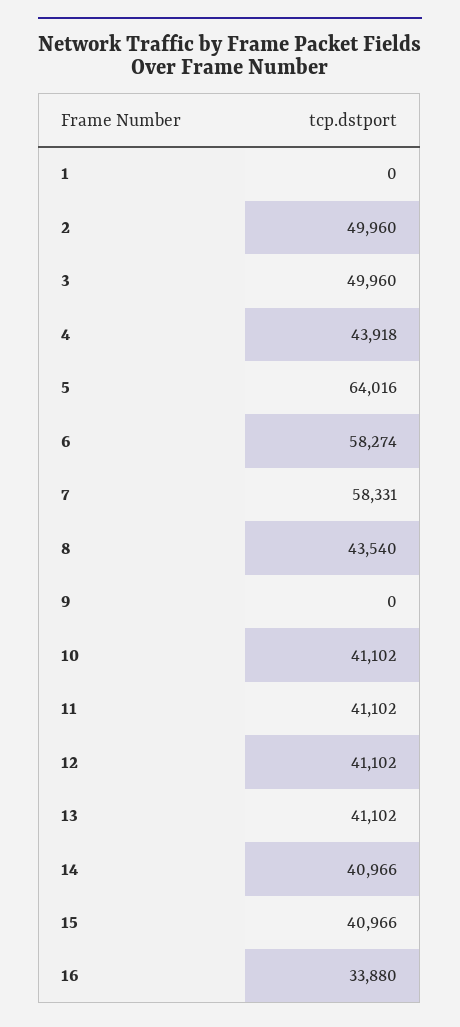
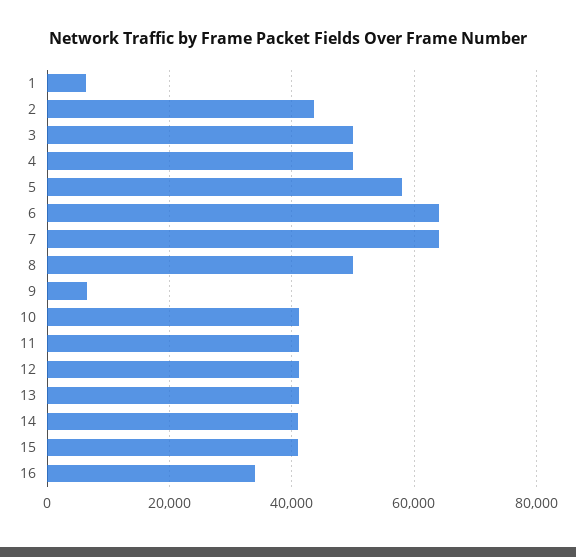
  {
-   "1": 0,
+   "1": 6000,
-   "2": 49960,
+   "2": 44000,
    "3": 49960,
-   "4": 43918,
+   "4": 50000,
-   "5": 64016,
+   "5": 58000,
-   "6": 58274,
+   "6": 64000,
-   "7": 58331,
+   "7": 64000,
-   "8": 43540,
+   "8": 50000,
-   "9": 0,
+   "9": 6000,
    "10": 41102,
    "11": 41102,
    "12": 41102,
    "13": 41102,
    "14": 40966,
    "15": 40966,
    "16": 33880
  }

